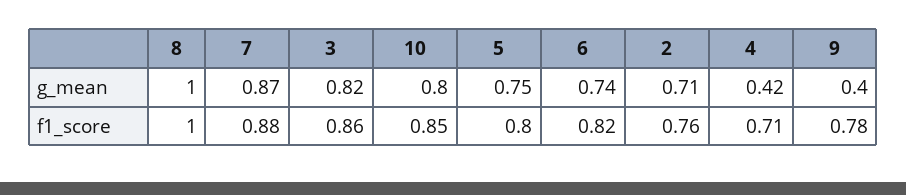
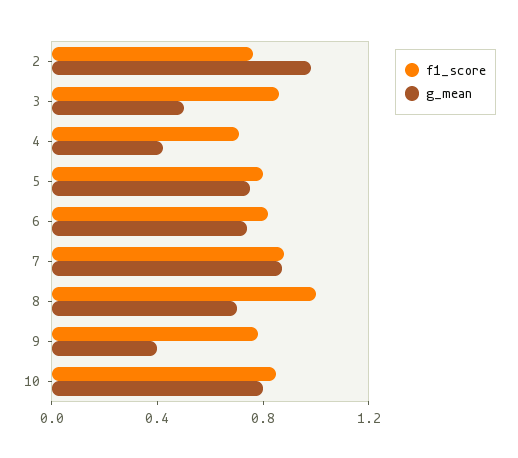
  {
    "g_mean": {
-     "8": 1,
+     "8": 0.7,
      "7": 0.87,
-     "3": 0.82,
+     "3": 0.5,
      "10": 0.8,
      "5": 0.75,
      "6": 0.74,
-     "2": 0.71,
+     "2": 1,
      "4": 0.42,
      "9": 0.4
    },
    "f1_score": {
      "8": 1,
      "7": 0.88,
      "3": 0.86,
      "10": 0.85,
      "5": 0.8,
      "6": 0.82,
      "2": 0.76,
      "4": 0.71,
      "9": 0.78
    }
  }

